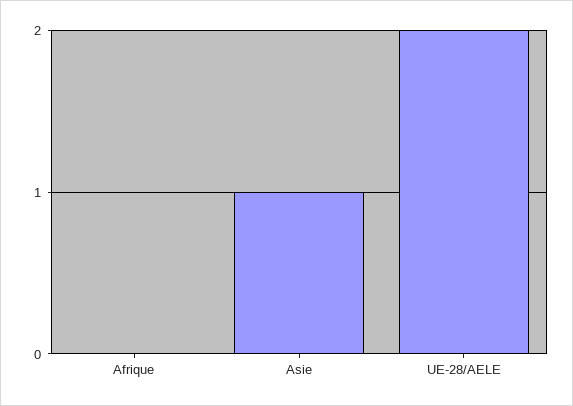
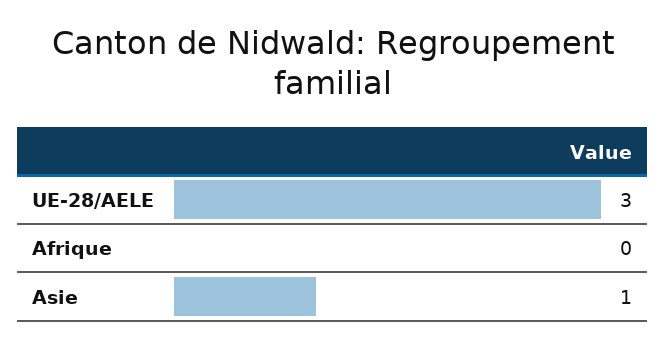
  {
    "Afrique": 0,
    "Asie": 1,
-   "UE-28/AELE": 2
+   "UE-28/AELE": 3
  }

